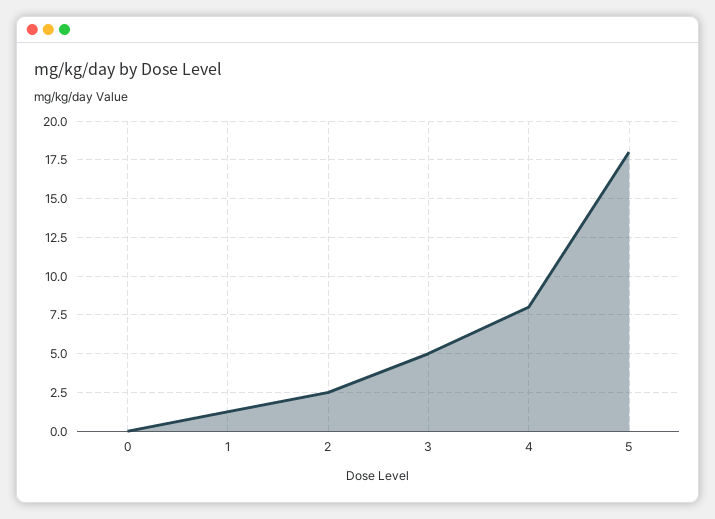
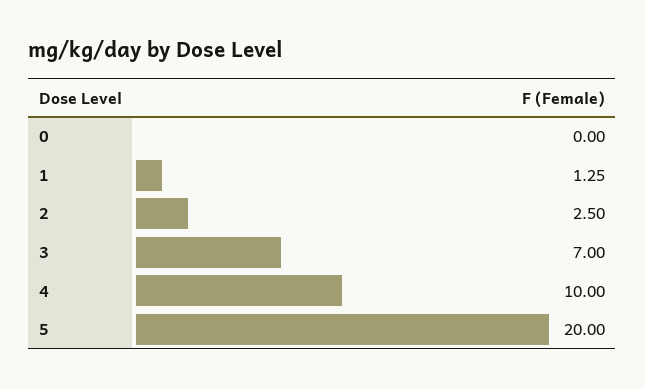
  {
    "0": 0,
    "1": 1.25,
    "2": 2.5,
-   "3": 5,
+   "3": 7,
-   "4": 8,
+   "4": 10,
-   "5": 18
+   "5": 20
  }

